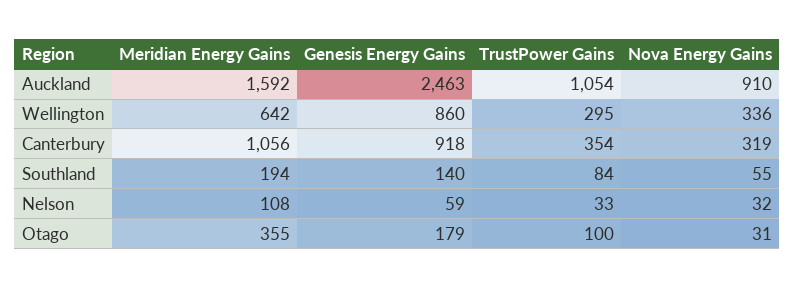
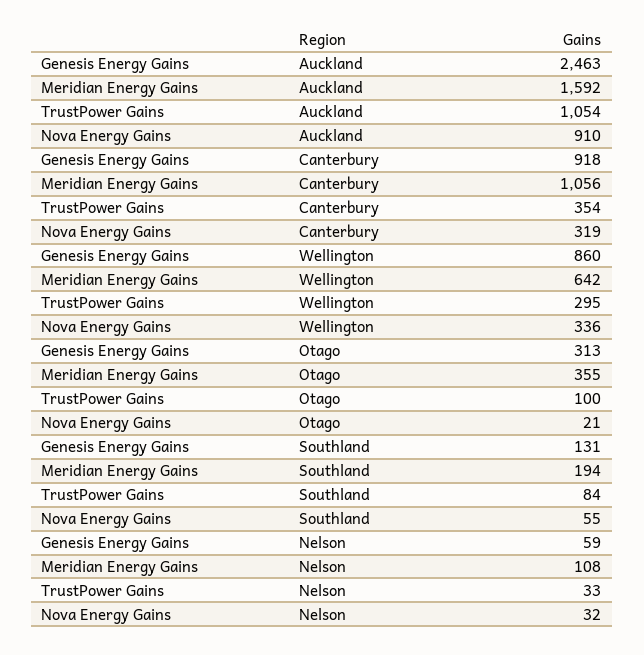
  {
    "Meridian Energy Gains": {
      "Auckland": 1592,
      "Wellington": 642,
      "Canterbury": 1056,
      "Southland": 194,
      "Nelson": 108,
      "Otago": 355
    },
    "Genesis Energy Gains": {
      "Auckland": 2463,
      "Wellington": 860,
      "Canterbury": 918,
-     "Southland": 140,
+     "Southland": 131,
      "Nelson": 59,
-     "Otago": 179
+     "Otago": 313
    },
    "TrustPower Gains": {
      "Auckland": 1054,
      "Wellington": 295,
      "Canterbury": 354,
      "Southland": 84,
      "Nelson": 33,
      "Otago": 100
    },
    "Nova Energy Gains": {
      "Auckland": 910,
      "Wellington": 336,
      "Canterbury": 319,
      "Southland": 55,
      "Nelson": 32,
-     "Otago": 31
+     "Otago": 21
    }
  }

